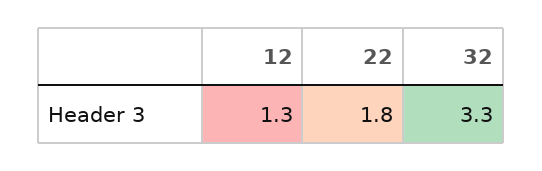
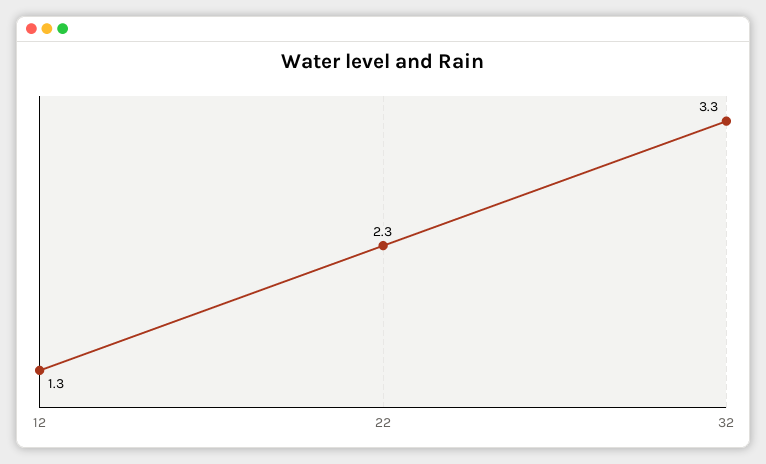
  {
    "12": 1.3,
-   "22": 1.8,
+   "22": 2.3,
    "32": 3.3
  }

